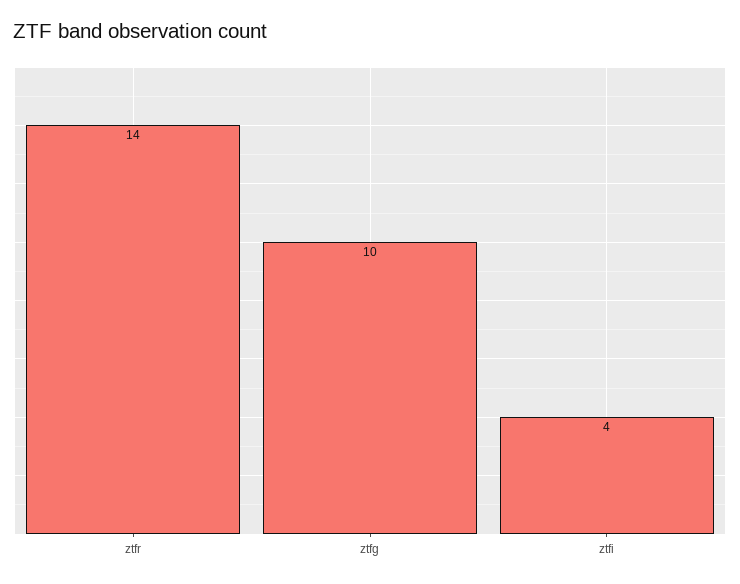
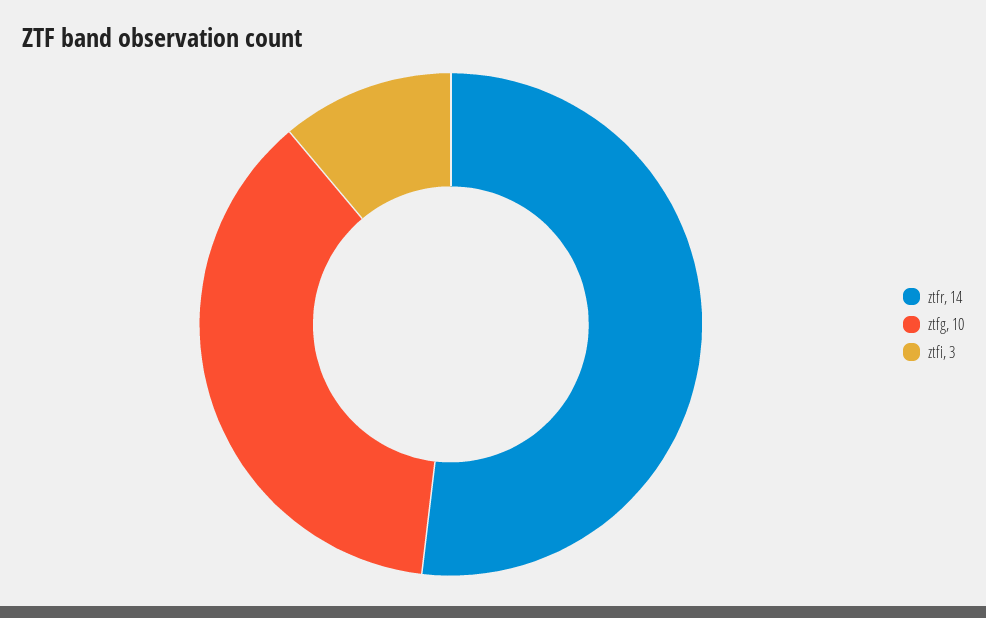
  {
    "ztfr": 14,
    "ztfg": 10,
-   "ztfi": 4
+   "ztfi": 3
  }

